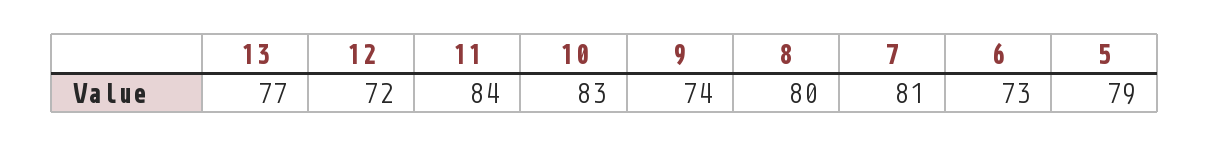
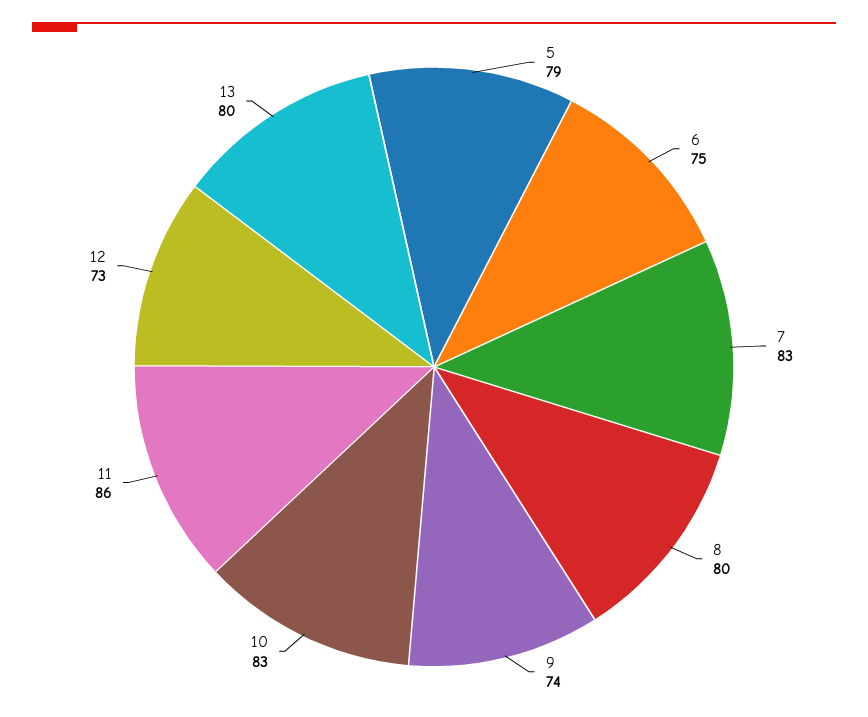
  {
-   "13": 77,
+   "13": 80,
-   "12": 72,
+   "12": 73,
-   "11": 84,
+   "11": 86,
    "10": 83,
    "9": 74,
    "8": 80,
-   "7": 81,
+   "7": 83,
-   "6": 73,
+   "6": 75,
    "5": 79
  }

